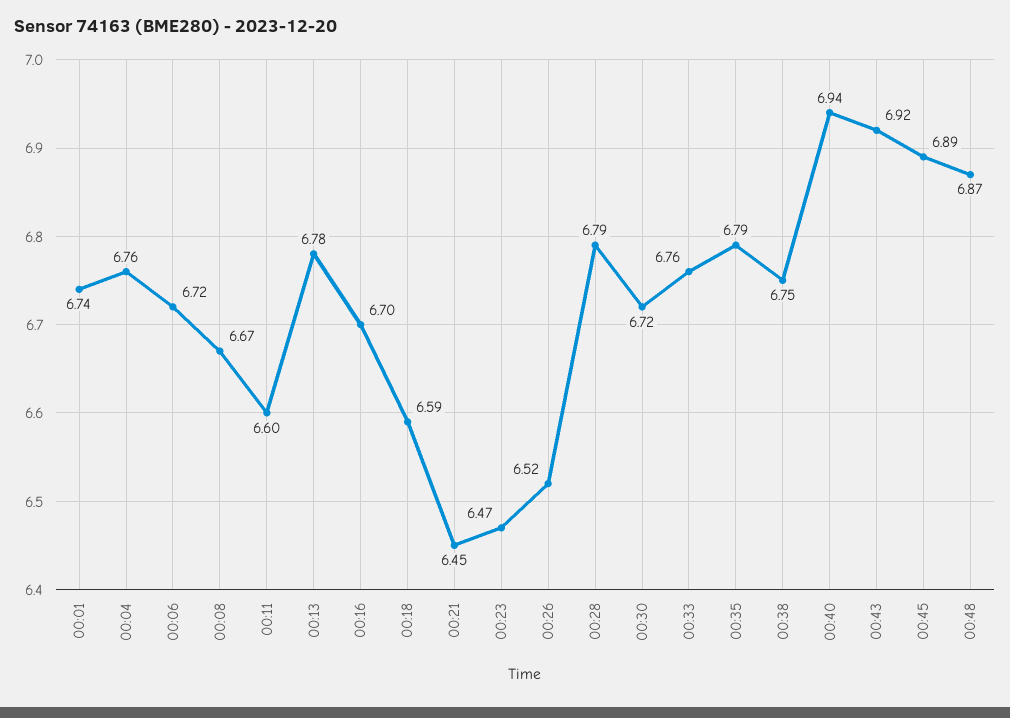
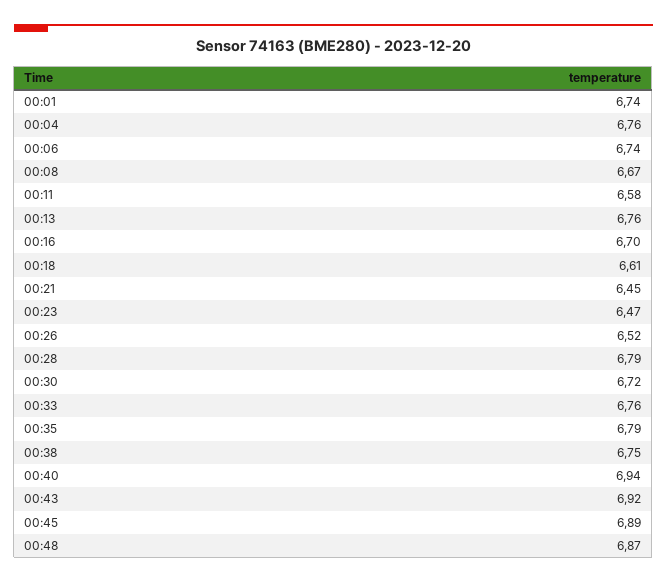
  {
    "00:01": 6.74,
    "00:04": 6.76,
-   "00:06": 6.72,
+   "00:06": 6.74,
    "00:08": 6.67,
-   "00:11": 6.6,
+   "00:11": 6.58,
-   "00:13": 6.78,
+   "00:13": 6.76,
    "00:16": 6.7,
-   "00:18": 6.59,
+   "00:18": 6.61,
    "00:21": 6.45,
    "00:23": 6.47,
    "00:26": 6.52,
    "00:28": 6.79,
    "00:30": 6.72,
    "00:33": 6.76,
    "00:35": 6.79,
    "00:38": 6.75,
    "00:40": 6.94,
    "00:43": 6.92,
    "00:45": 6.89,
    "00:48": 6.87
  }

